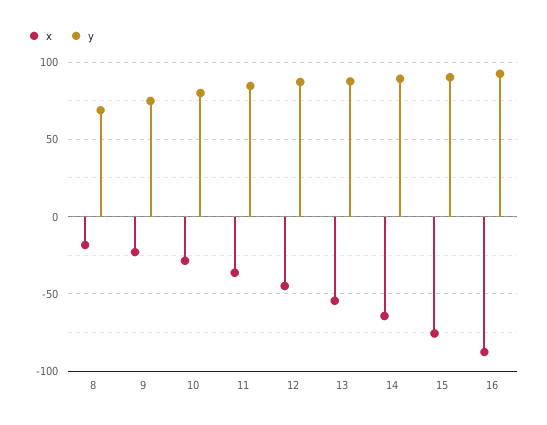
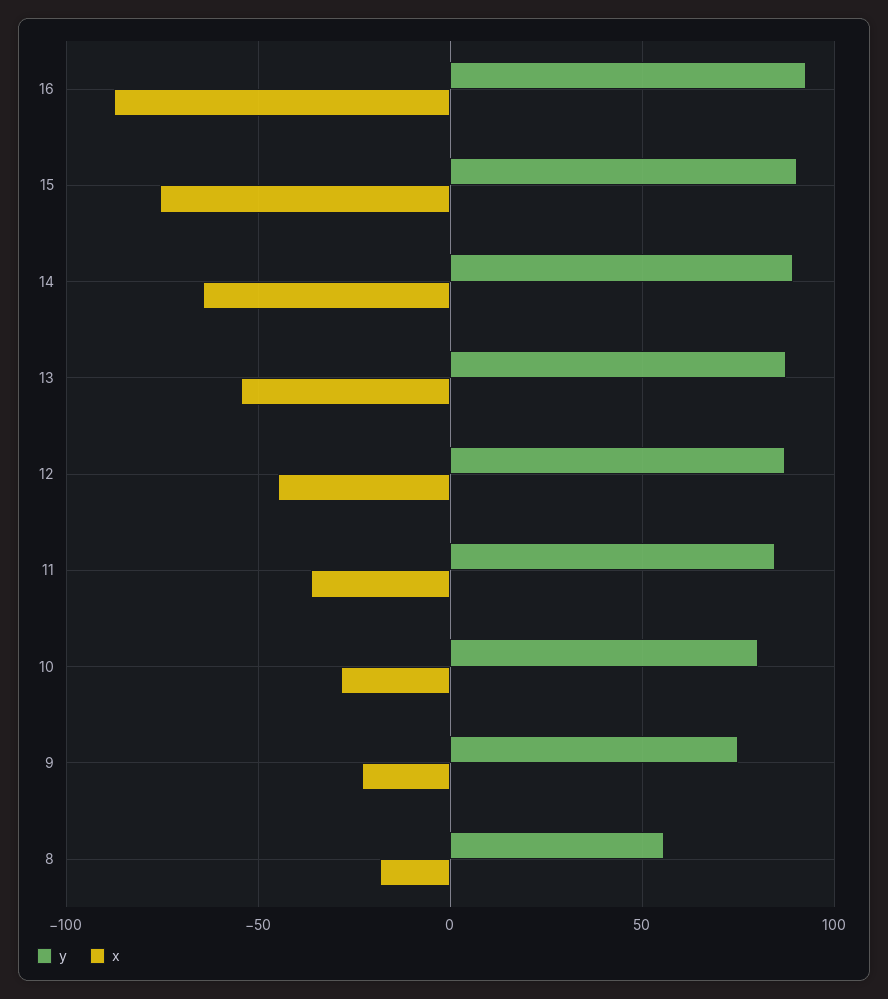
  {
    "x": {
      "8": -20,
      "9": -25,
      "10": -30,
      "11": -35,
      "12": -45,
      "13": -55,
      "14": -65,
      "15": -75,
      "16": -90
    },
    "y": {
-     "8": 70,
+     "8": 55,
      "9": 75,
      "10": 80,
      "11": 85,
      "12": 85,
      "13": 90,
      "14": 90,
      "15": 90,
      "16": 95
    }
  }

